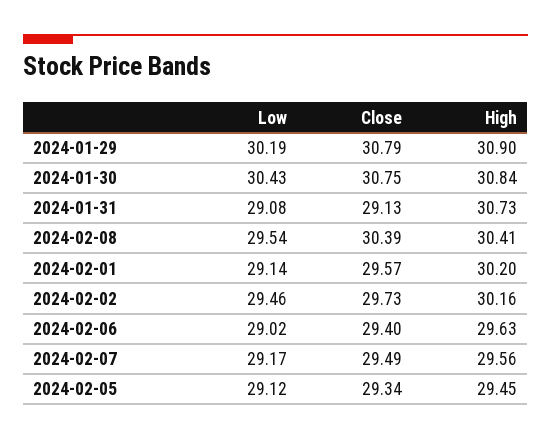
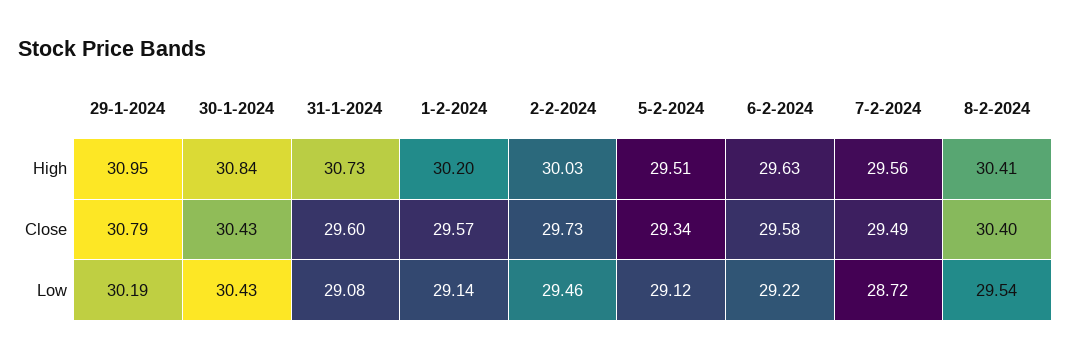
  {
    "Low": {
      "2024-01-29": 30.19,
      "2024-01-30": 30.43,
      "2024-01-31": 29.08,
      "2024-02-08": 29.54,
      "2024-02-01": 29.14,
      "2024-02-02": 29.46,
-     "2024-02-06": 29.02,
+     "2024-02-06": 29.22,
-     "2024-02-07": 29.17,
+     "2024-02-07": 28.72,
      "2024-02-05": 29.12
    },
    "Close": {
      "2024-01-29": 30.79,
-     "2024-01-30": 30.75,
+     "2024-01-30": 30.43,
-     "2024-01-31": 29.13,
+     "2024-01-31": 29.6,
-     "2024-02-08": 30.39,
+     "2024-02-08": 30.4,
      "2024-02-01": 29.57,
      "2024-02-02": 29.73,
-     "2024-02-06": 29.4,
+     "2024-02-06": 29.58,
      "2024-02-07": 29.49,
      "2024-02-05": 29.34
    },
    "High": {
-     "2024-01-29": 30.9,
+     "2024-01-29": 30.95,
      "2024-01-30": 30.84,
      "2024-01-31": 30.73,
      "2024-02-08": 30.41,
      "2024-02-01": 30.2,
-     "2024-02-02": 30.16,
+     "2024-02-02": 30.03,
      "2024-02-06": 29.63,
      "2024-02-07": 29.56,
-     "2024-02-05": 29.45
+     "2024-02-05": 29.51
    }
  }

